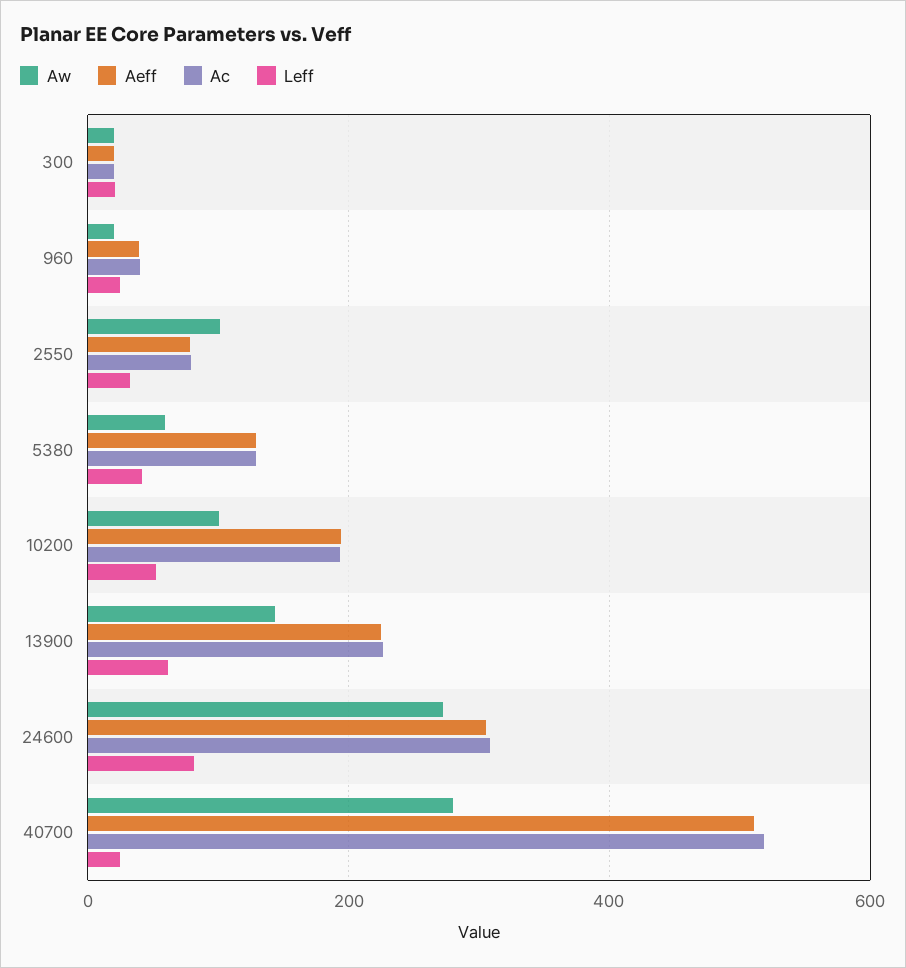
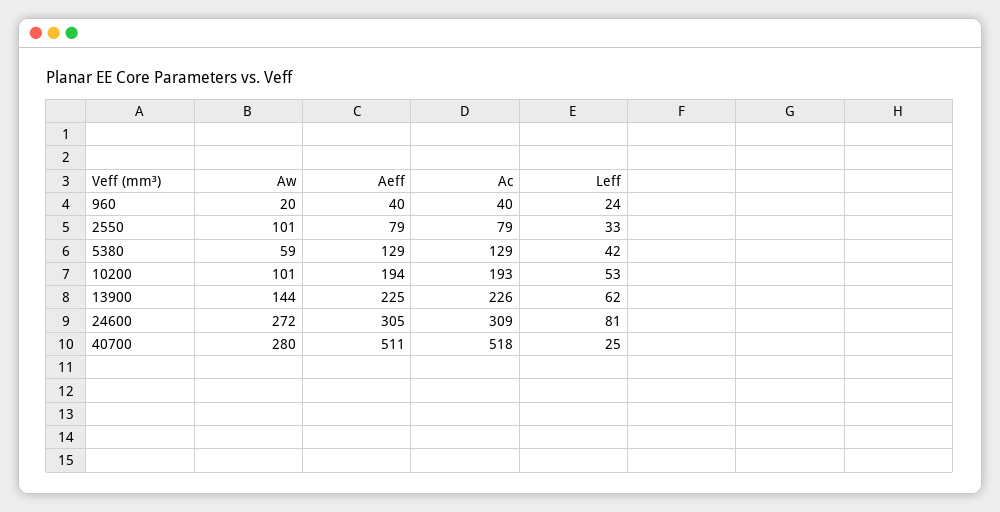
  {
    "Aw": {
-     "300": 20,
      "960": 20,
      "2550": 101,
      "5380": 59,
      "10200": 101,
      "13900": 144,
      "24600": 272,
      "40700": 280
    },
    "Aeff": {
-     "300": 20,
      "960": 40,
      "2550": 79,
      "5380": 129,
      "10200": 194,
      "13900": 225,
      "24600": 305,
      "40700": 511
    },
    "Ac": {
-     "300": 20,
      "960": 40,
      "2550": 79,
      "5380": 129,
      "10200": 193,
      "13900": 226,
      "24600": 309,
      "40700": 518
    },
    "Leff": {
-     "300": 20,
      "960": 24,
      "2550": 33,
      "5380": 42,
      "10200": 53,
      "13900": 62,
      "24600": 81,
      "40700": 25
    }
  }

